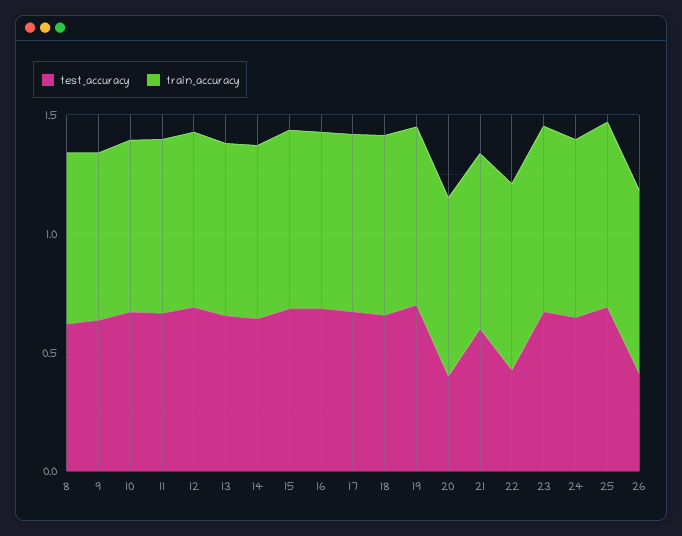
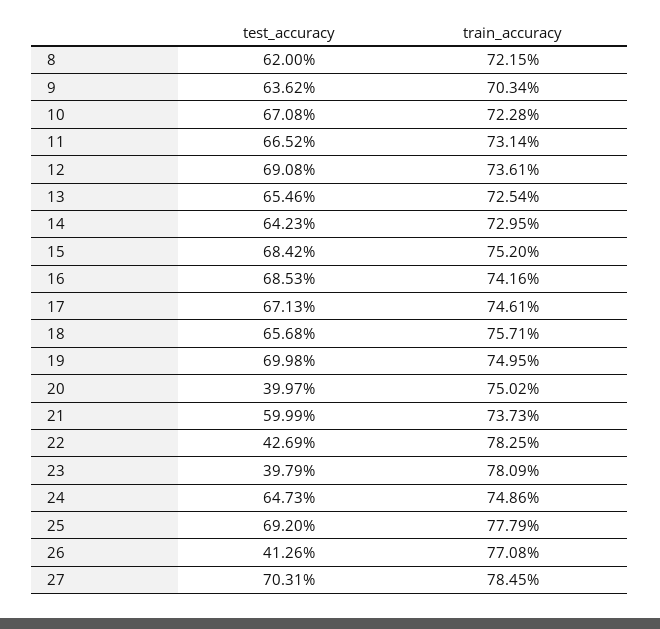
  {
    "test_accuracy": {
      "8": 0.62,
      "9": 0.6362,
      "10": 0.6708,
      "11": 0.6652,
      "12": 0.6908,
      "13": 0.6546,
      "14": 0.6423,
      "15": 0.6842,
      "16": 0.6853,
      "17": 0.6713,
      "18": 0.6568,
      "19": 0.6998,
      "20": 0.3997,
      "21": 0.5999,
      "22": 0.4269,
-     "23": 0.7,
+     "23": 0.3979,
      "24": 0.6473,
      "25": 0.692,
-     "26": 0.4126
+     "26": 0.4126,
+     "27": 0.7031
    },
    "train_accuracy": {
      "8": 0.7215,
      "9": 0.7034,
      "10": 0.7228,
      "11": 0.7314,
      "12": 0.7361,
      "13": 0.7254,
      "14": 0.7295,
      "15": 0.752,
      "16": 0.7416,
      "17": 0.7461,
      "18": 0.7571,
      "19": 0.7495,
      "20": 0.7502,
      "21": 0.7373,
      "22": 0.7825,
      "23": 0.7809,
      "24": 0.7486,
      "25": 0.7779,
-     "26": 0.7708
+     "26": 0.7708,
+     "27": 0.7845
    }
  }

